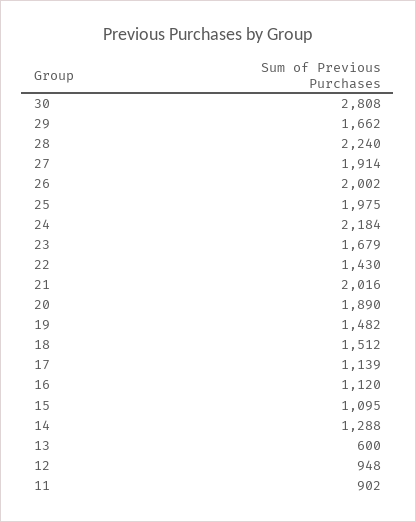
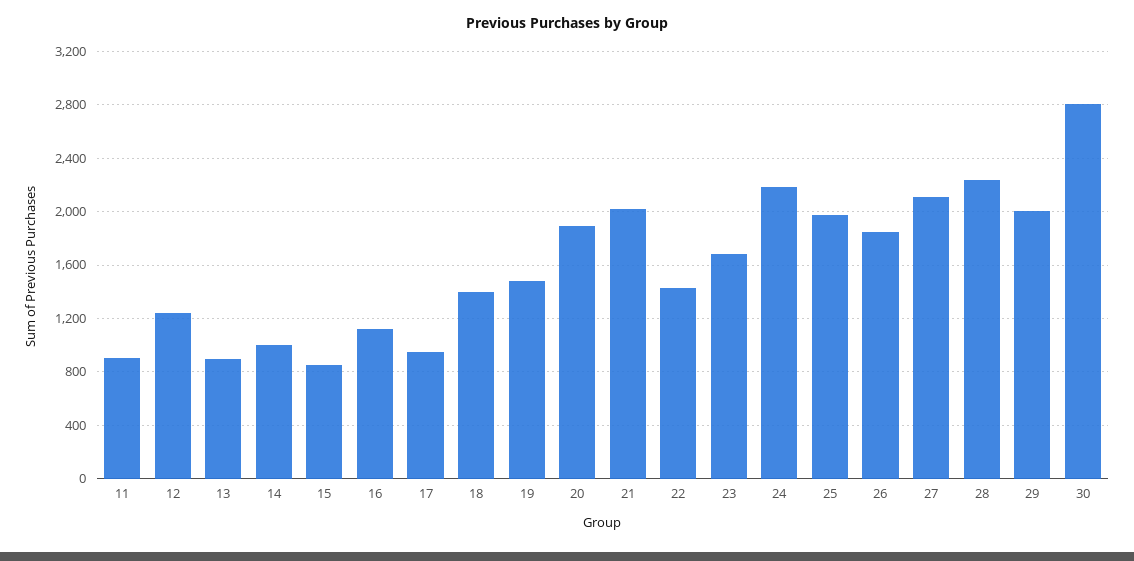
  {
    "30": 2808,
-   "29": 1662,
+   "29": 2000,
    "28": 2240,
-   "27": 1914,
+   "27": 2100,
-   "26": 2002,
+   "26": 1850,
    "25": 1975,
    "24": 2184,
    "23": 1679,
    "22": 1430,
    "21": 2016,
    "20": 1890,
    "19": 1482,
-   "18": 1512,
+   "18": 1400,
-   "17": 1139,
+   "17": 950,
    "16": 1120,
-   "15": 1095,
+   "15": 850,
-   "14": 1288,
+   "14": 1000,
-   "13": 600,
+   "13": 900,
-   "12": 948,
+   "12": 1250,
    "11": 902
  }

